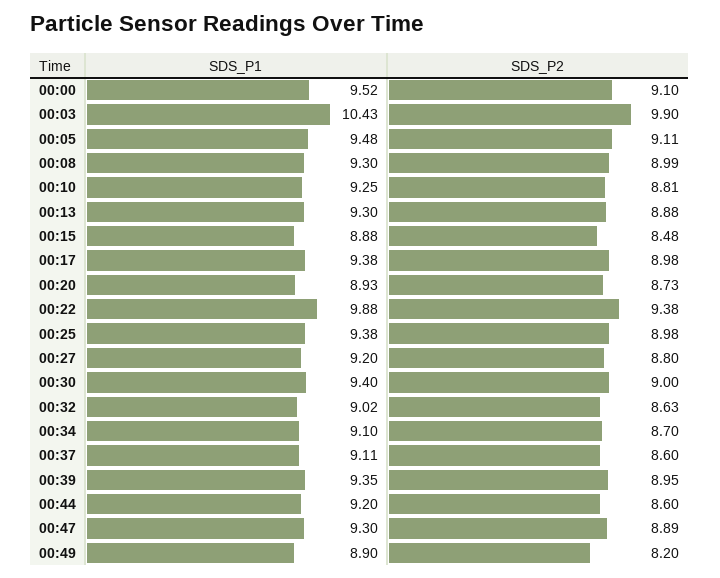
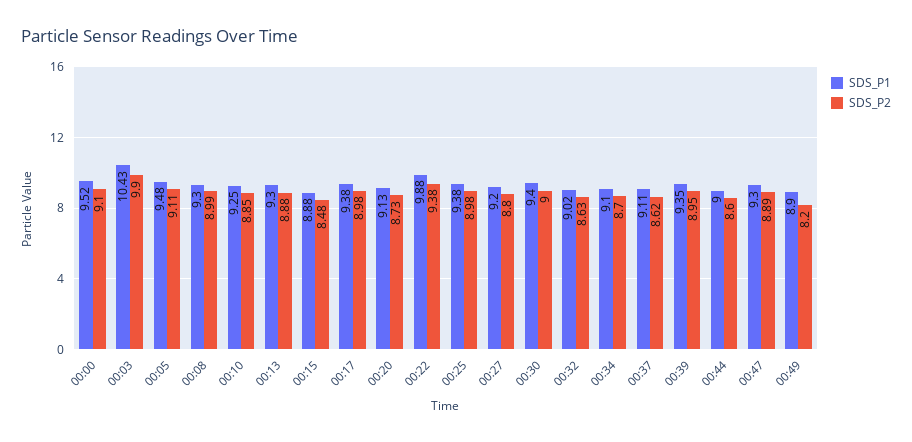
  {
    "SDS_P1": {
      "00:00": 9.52,
      "00:03": 10.43,
      "00:05": 9.48,
      "00:08": 9.3,
      "00:10": 9.25,
      "00:13": 9.3,
      "00:15": 8.88,
      "00:17": 9.38,
-     "00:20": 8.93,
+     "00:20": 9.13,
      "00:22": 9.88,
      "00:25": 9.38,
      "00:27": 9.2,
      "00:30": 9.4,
      "00:32": 9.02,
      "00:34": 9.1,
      "00:37": 9.11,
      "00:39": 9.35,
-     "00:44": 9.2,
+     "00:44": 9,
      "00:47": 9.3,
      "00:49": 8.9
    },
    "SDS_P2": {
      "00:00": 9.1,
      "00:03": 9.9,
      "00:05": 9.11,
      "00:08": 8.99,
-     "00:10": 8.81,
+     "00:10": 8.85,
      "00:13": 8.88,
      "00:15": 8.48,
      "00:17": 8.98,
      "00:20": 8.73,
      "00:22": 9.38,
      "00:25": 8.98,
      "00:27": 8.8,
      "00:30": 9,
      "00:32": 8.63,
      "00:34": 8.7,
-     "00:37": 8.6,
+     "00:37": 8.62,
      "00:39": 8.95,
      "00:44": 8.6,
      "00:47": 8.89,
      "00:49": 8.2
    }
  }

